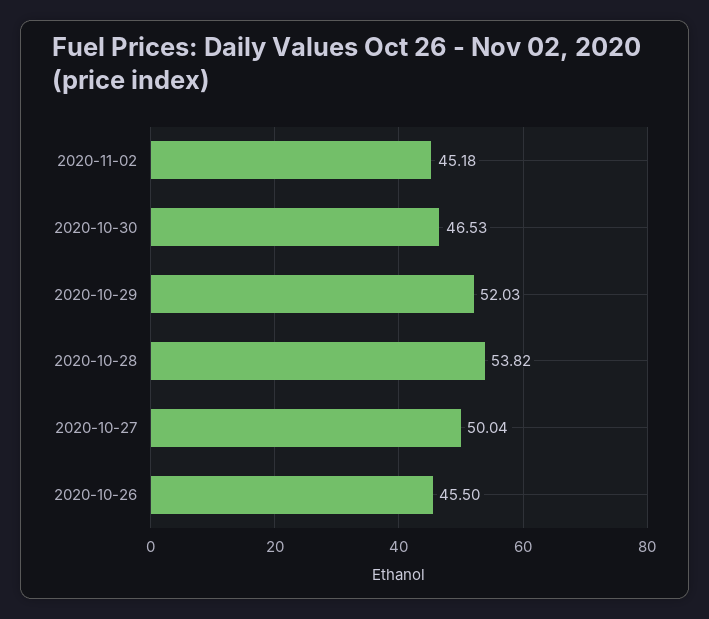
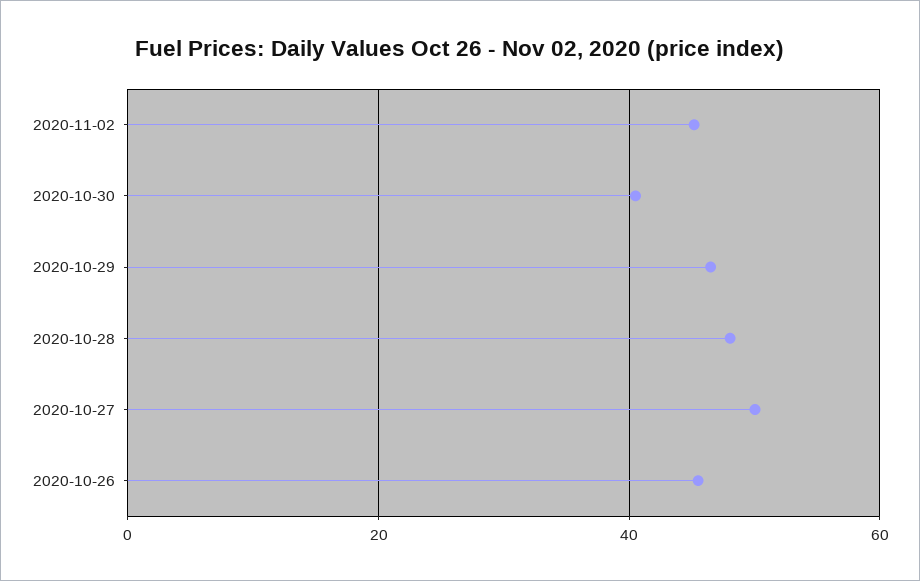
  {
    "2020-11-02": 45.18,
-   "2020-10-30": 46.53,
+   "2020-10-30": 40,
-   "2020-10-29": 52.03,
+   "2020-10-29": 46,
-   "2020-10-28": 53.82,
+   "2020-10-28": 48,
    "2020-10-27": 50.04,
    "2020-10-26": 45.5
  }

